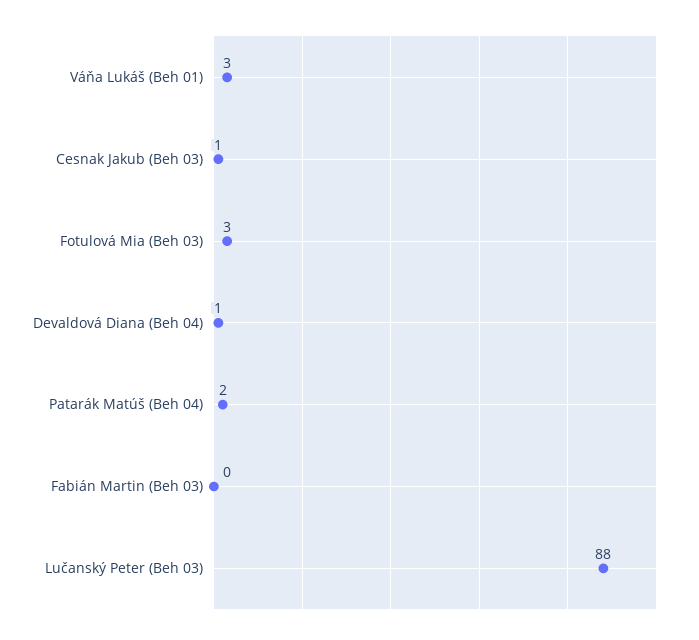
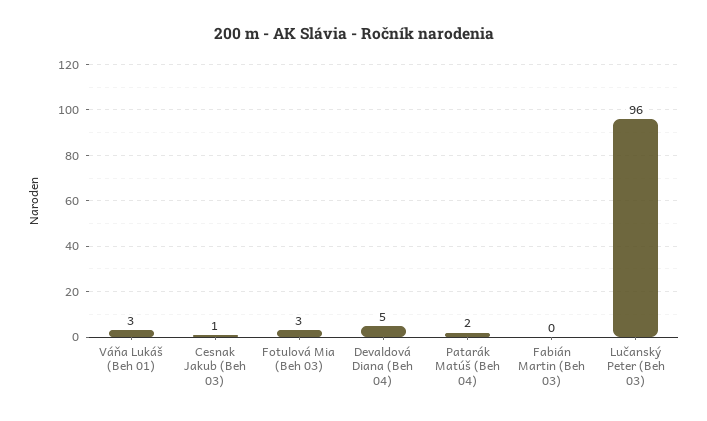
  {
    "Váňa Lukáš (Beh 01)": 3,
    "Cesnak Jakub (Beh 03)": 1,
    "Fotulová Mia (Beh 03)": 3,
-   "Devaldová Diana (Beh 04)": 1,
+   "Devaldová Diana (Beh 04)": 5,
    "Patarák Matúš (Beh 04)": 2,
    "Fabián Martin (Beh 03)": 0,
-   "Lučanský Peter (Beh 03)": 88
+   "Lučanský Peter (Beh 03)": 96
  }

